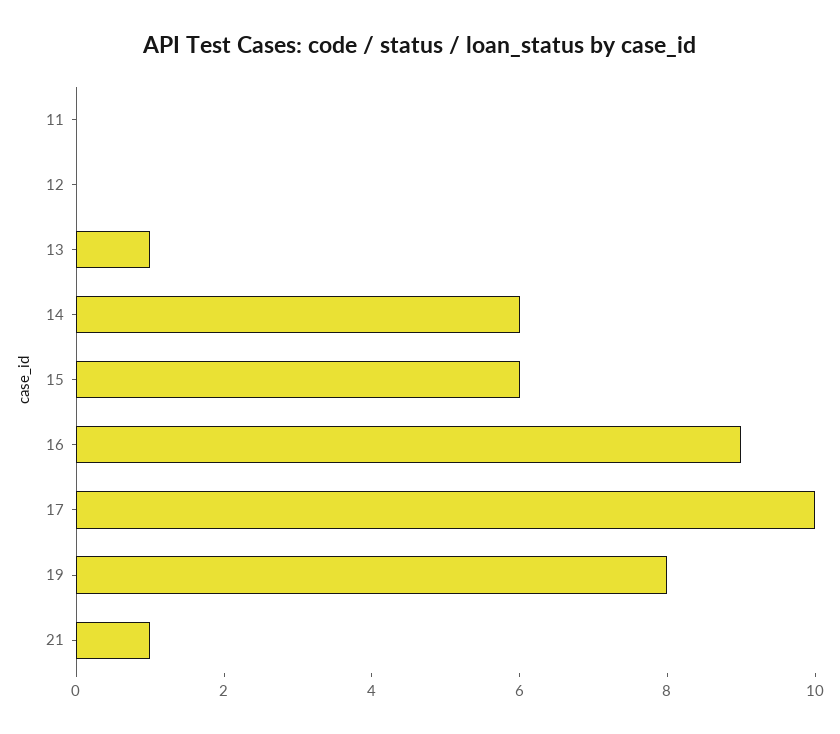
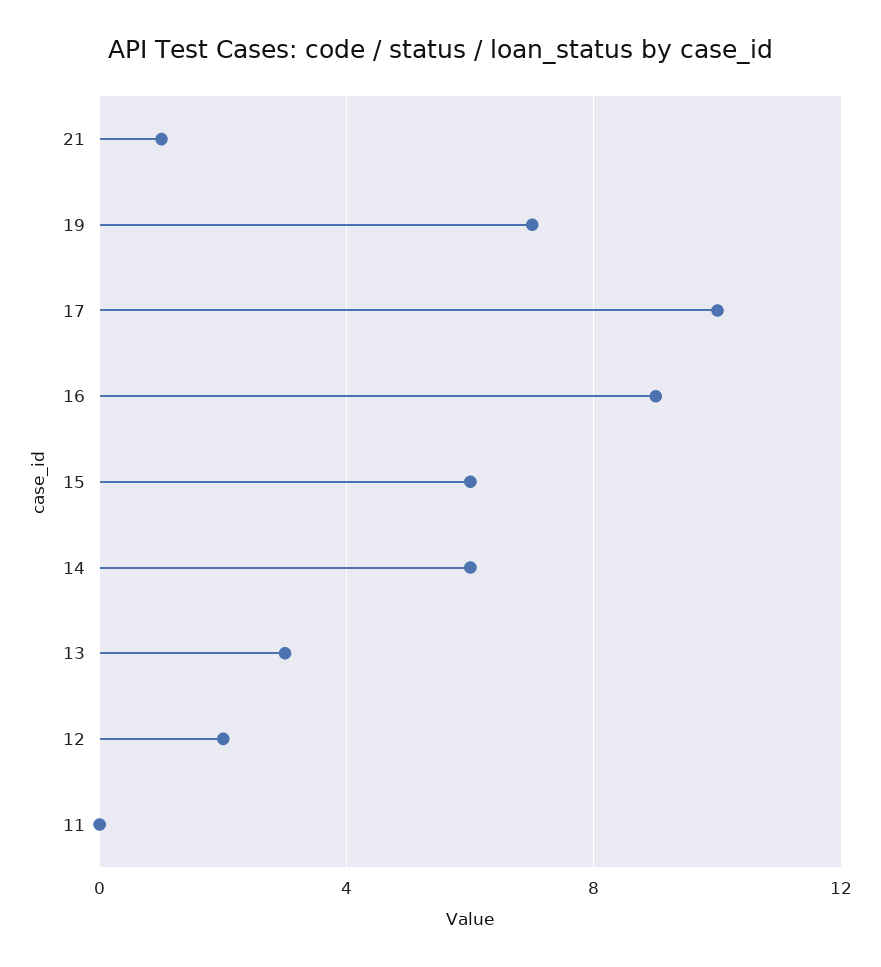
  {
    "11": 0,
-   "12": 0,
+   "12": 2,
-   "13": 1,
+   "13": 3,
    "14": 6,
    "15": 6,
    "16": 9,
    "17": 10,
-   "19": 8,
+   "19": 7,
    "21": 1
  }

